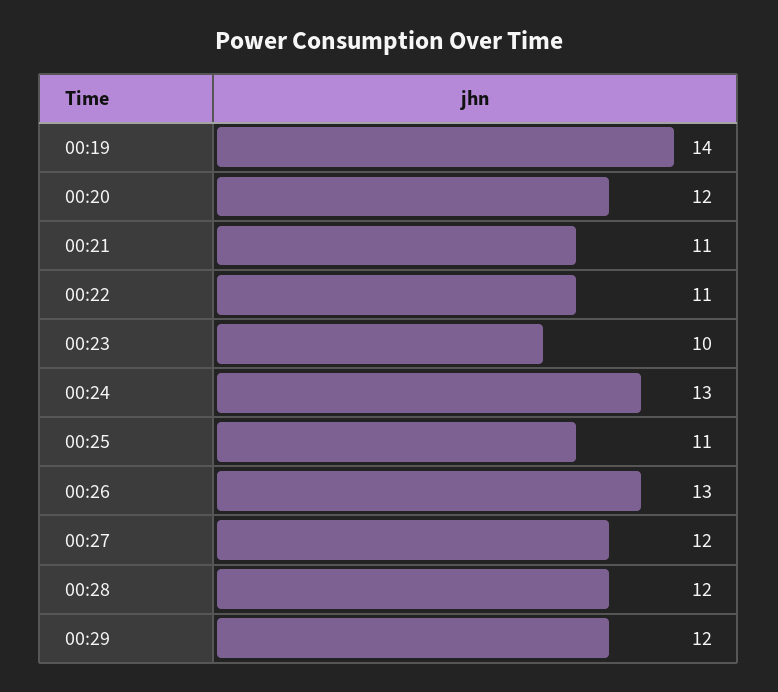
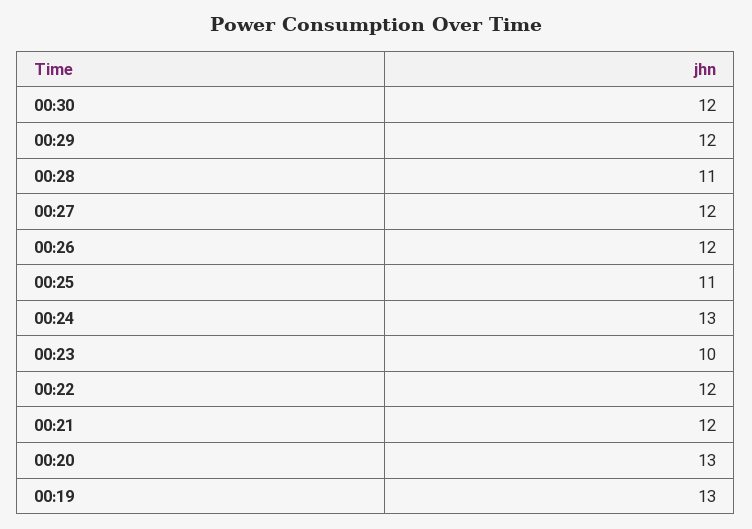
  {
-   "00:19": 14,
+   "00:19": 13,
-   "00:20": 12,
+   "00:20": 13,
-   "00:21": 11,
+   "00:21": 12,
-   "00:22": 11,
+   "00:22": 12,
    "00:23": 10,
    "00:24": 13,
    "00:25": 11,
-   "00:26": 13,
+   "00:26": 12,
    "00:27": 12,
-   "00:28": 12,
+   "00:28": 11,
-   "00:29": 12
+   "00:29": 12,
+   "00:30": 12
  }

